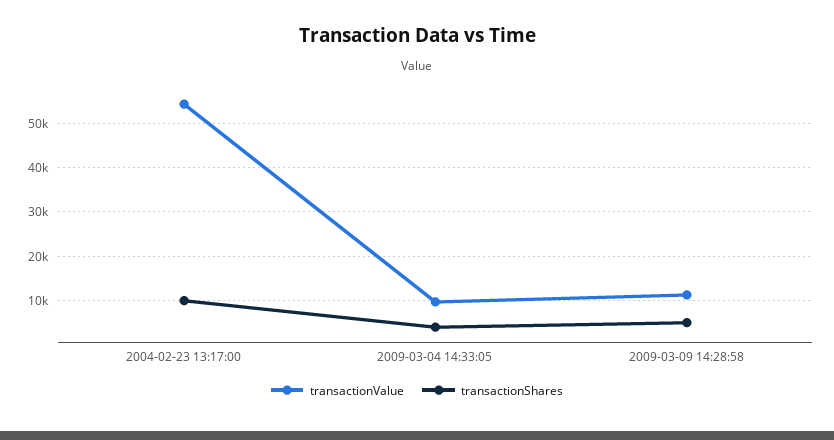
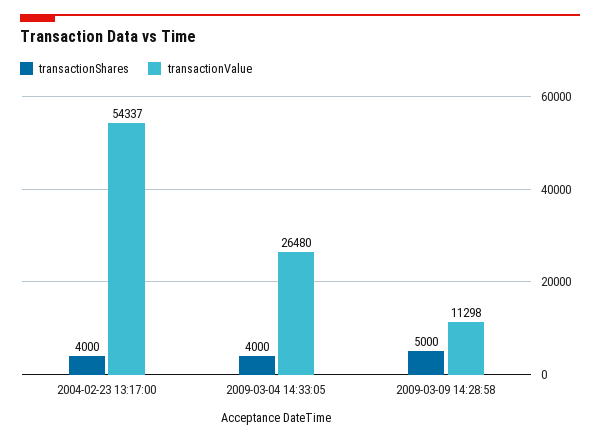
  {
    "transactionValue": {
      "2004-02-23 13:17:00": 54337,
-     "2009-03-04 14:33:05": 10000,
+     "2009-03-04 14:33:05": 26480,
      "2009-03-09 14:28:58": 11298
    },
    "transactionShares": {
-     "2004-02-23 13:17:00": 10000,
+     "2004-02-23 13:17:00": 4000,
      "2009-03-04 14:33:05": 4000,
      "2009-03-09 14:28:58": 5000
    }
  }

